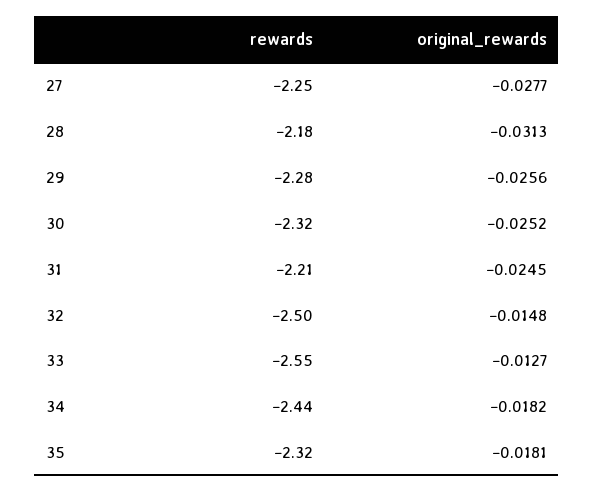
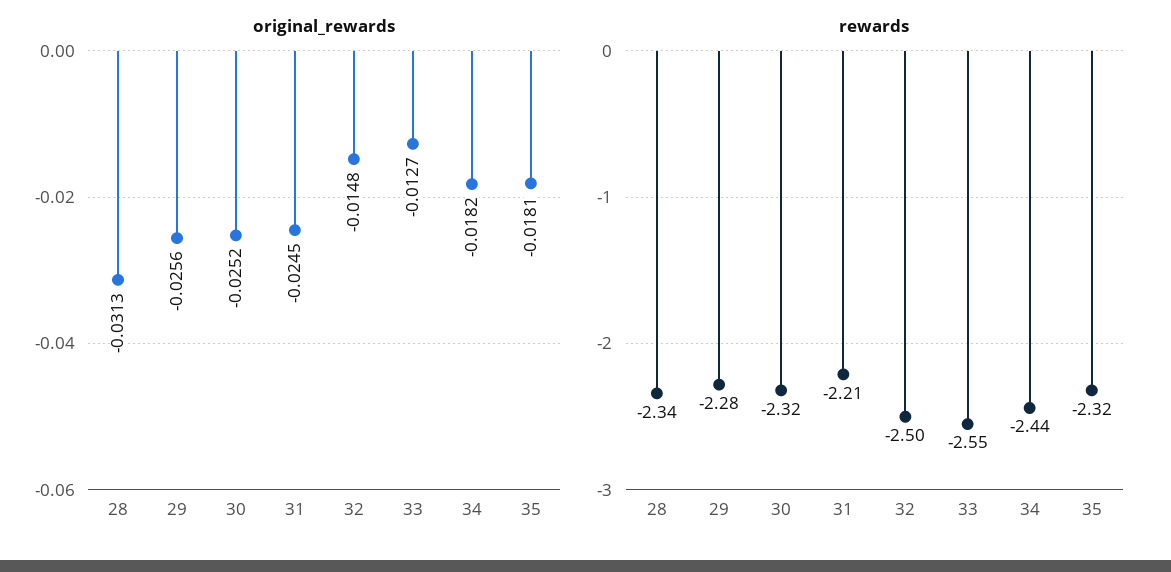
  {
    "rewards": {
-     "27": -2.25,
-     "28": -2.18,
+     "28": -2.34,
      "29": -2.28,
      "30": -2.32,
      "31": -2.21,
      "32": -2.5,
      "33": -2.55,
      "34": -2.44,
      "35": -2.32
    },
    "original_rewards": {
-     "27": -0.0277,
      "28": -0.0313,
      "29": -0.0256,
      "30": -0.0252,
      "31": -0.0245,
      "32": -0.0148,
      "33": -0.0127,
      "34": -0.0182,
      "35": -0.0181
    }
  }

